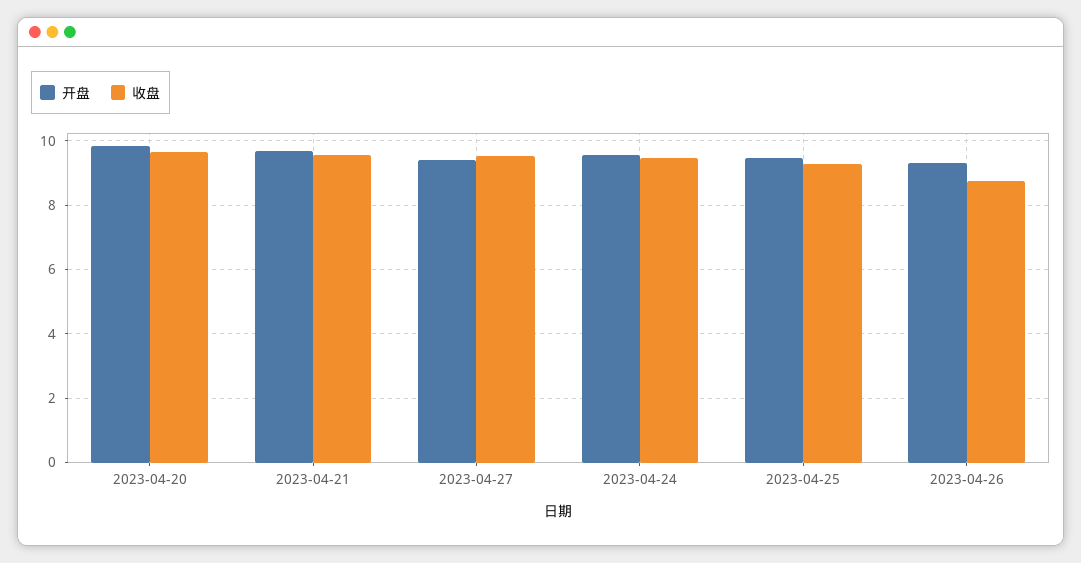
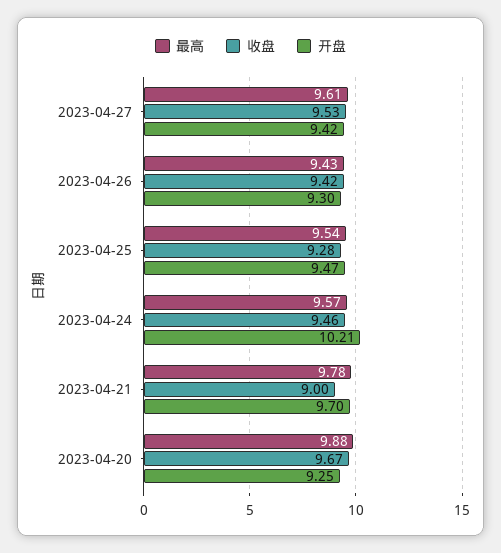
  {
    "开盘": {
-     "2023-04-20": 9.8,
+     "2023-04-20": 9.25,
      "2023-04-21": 9.7,
      "2023-04-27": 9.42,
-     "2023-04-24": 9.6,
+     "2023-04-24": 10.21,
      "2023-04-25": 9.47,
      "2023-04-26": 9.3
    },
    "收盘": {
      "2023-04-20": 9.67,
-     "2023-04-21": 9.6,
+     "2023-04-21": 9,
      "2023-04-27": 9.53,
      "2023-04-24": 9.46,
      "2023-04-25": 9.28,
-     "2023-04-26": 8.8
+     "2023-04-26": 9.42
-   }
+   },
+   "最高": {
+     "2023-04-27": 9.61,
+     "2023-04-26": 9.43,
+     "2023-04-25": 9.54,
+     "2023-04-24": 9.57,
+     "2023-04-21": 9.78,
+     "2023-04-20": 9.88
+   }
  }

